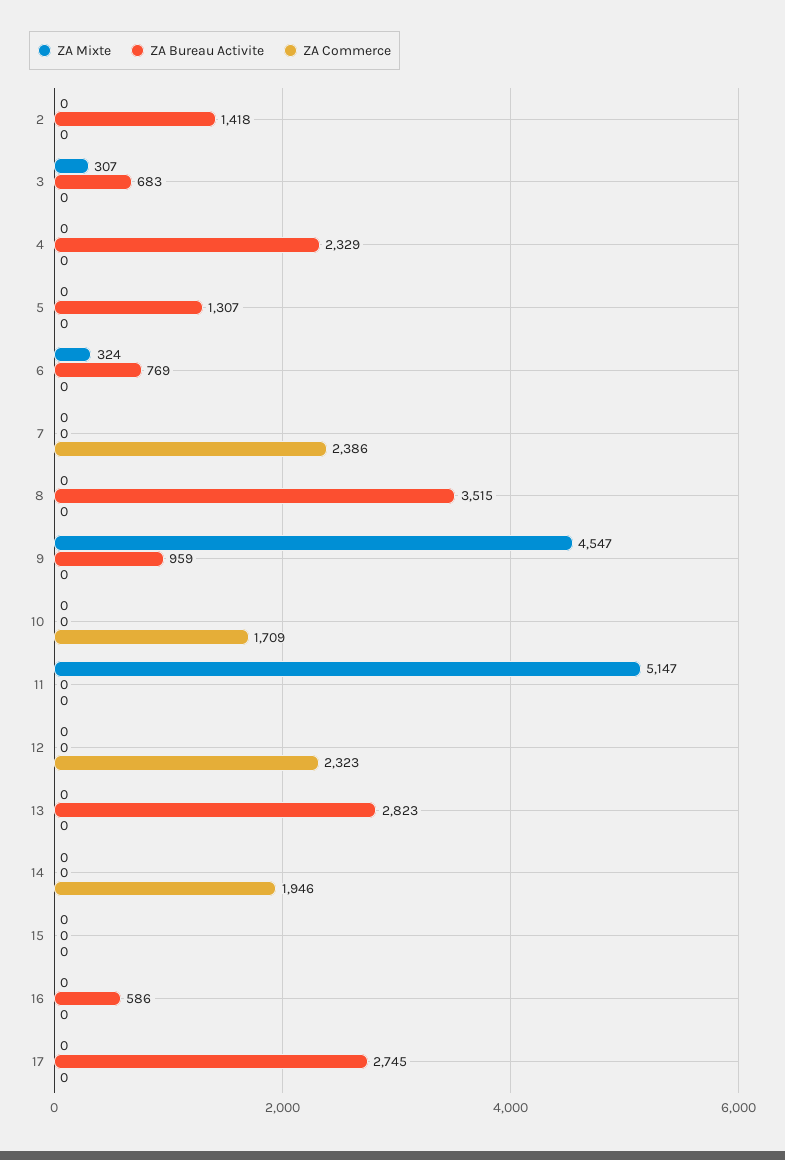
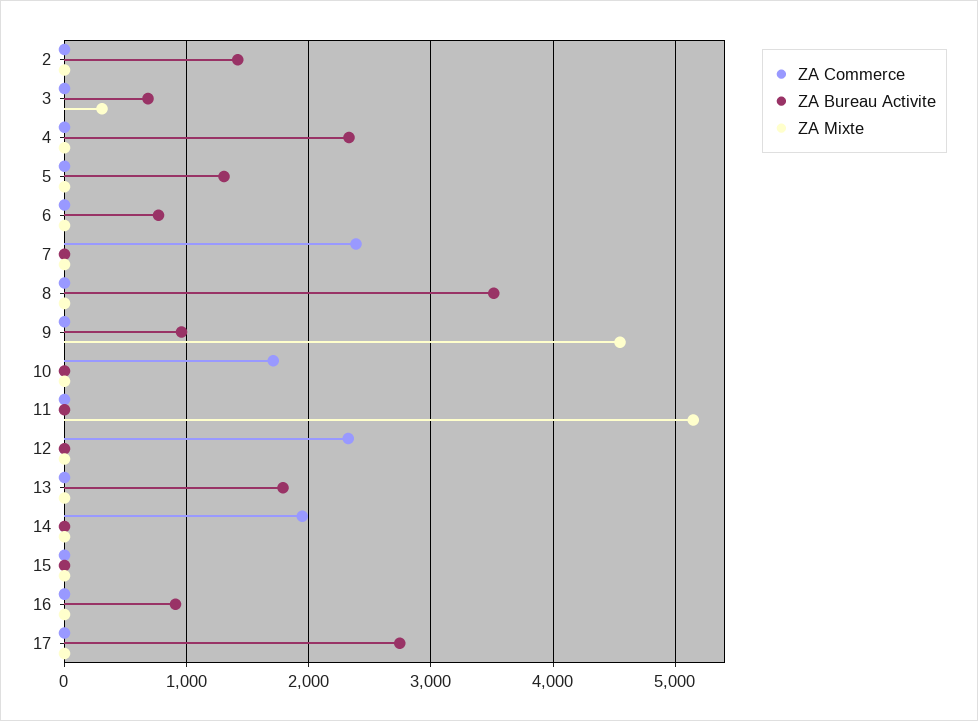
  {
    "ZA Mixte": {
      "2": 0,
      "3": 307,
      "4": 0,
      "5": 0,
-     "6": 324,
+     "6": 0,
      "7": 0,
      "8": 0,
      "9": 4547,
      "10": 0,
      "11": 5147,
      "12": 0,
      "13": 0,
      "14": 0,
      "15": 0,
      "16": 0,
      "17": 0
    },
    "ZA Bureau Activite": {
      "2": 1418,
      "3": 683,
      "4": 2329,
      "5": 1307,
      "6": 769,
      "7": 0,
      "8": 3515,
      "9": 959,
      "10": 0,
      "11": 0,
      "12": 0,
-     "13": 2823,
+     "13": 1800,
      "14": 0,
      "15": 0,
-     "16": 586,
+     "16": 900,
      "17": 2745
    },
    "ZA Commerce": {
      "2": 0,
      "3": 0,
      "4": 0,
      "5": 0,
      "6": 0,
      "7": 2386,
      "8": 0,
      "9": 0,
      "10": 1709,
      "11": 0,
      "12": 2323,
      "13": 0,
      "14": 1946,
      "15": 0,
      "16": 0,
      "17": 0
    }
  }

